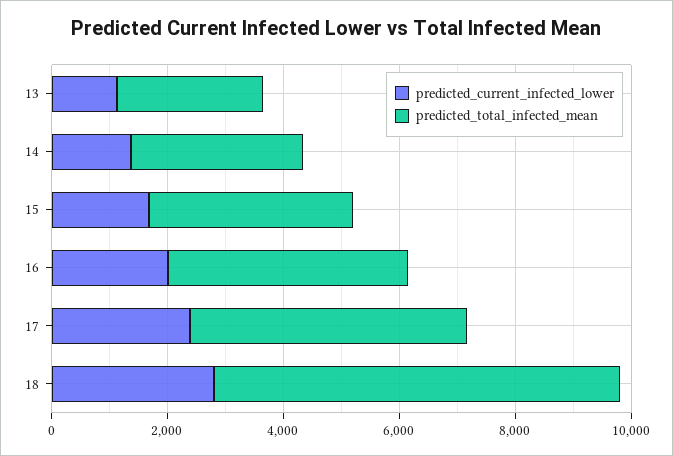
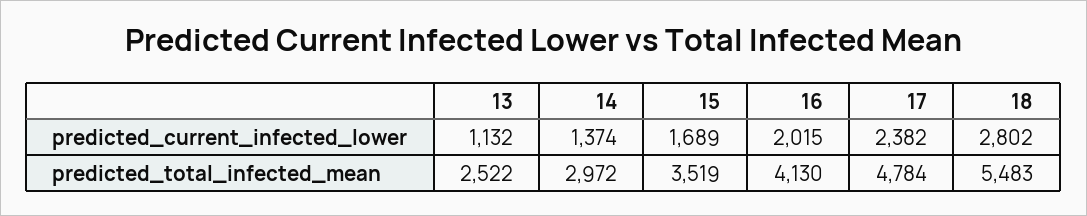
  {
    "predicted_current_infected_lower": {
      "13": 1132,
      "14": 1374,
      "15": 1689,
      "16": 2015,
      "17": 2382,
      "18": 2802
    },
    "predicted_total_infected_mean": {
      "13": 2522,
      "14": 2972,
      "15": 3519,
      "16": 4130,
      "17": 4784,
-     "18": 7000
+     "18": 5483
    }
  }

